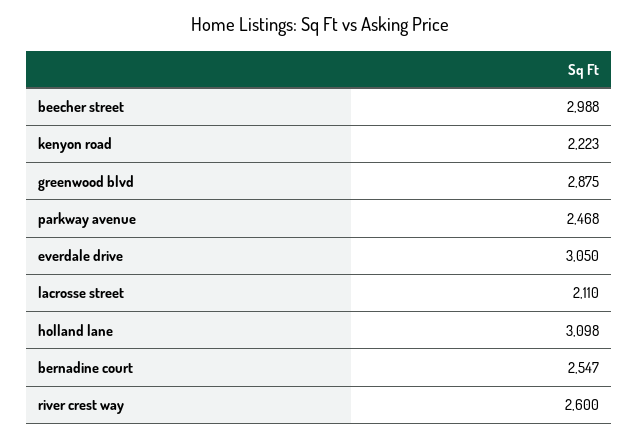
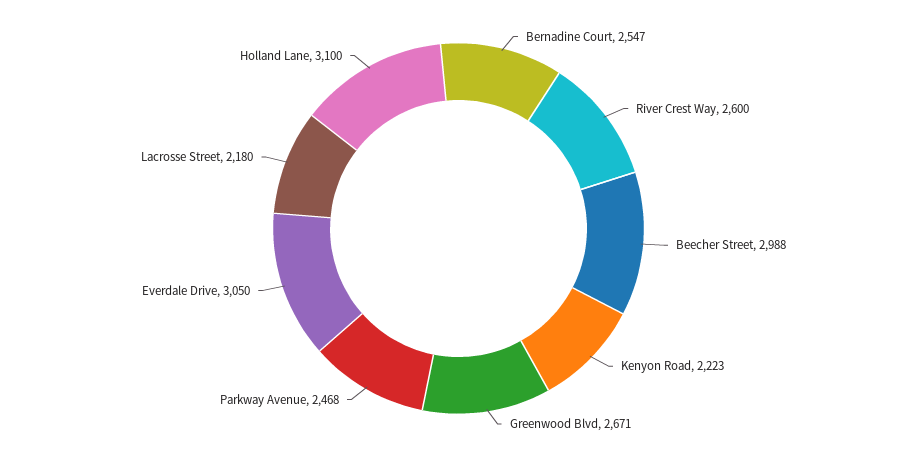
  {
    "beecher street": 2988,
    "kenyon road": 2223,
-   "greenwood blvd": 2875,
+   "greenwood blvd": 2671,
    "parkway avenue": 2468,
    "everdale drive": 3050,
-   "lacrosse street": 2110,
+   "lacrosse street": 2180,
-   "holland lane": 3098,
+   "holland lane": 3100,
    "bernadine court": 2547,
    "river crest way": 2600
  }

